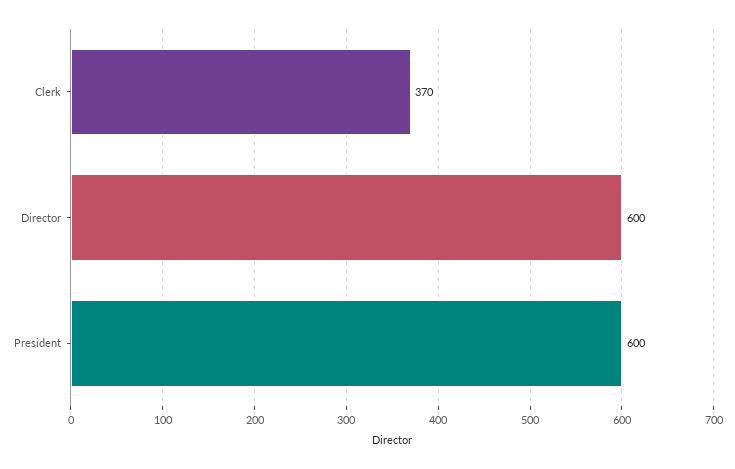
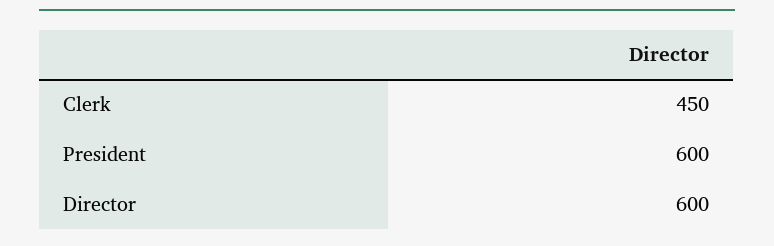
  {
-   "Clerk": 370,
+   "Clerk": 450,
    "Director": 600,
    "President": 600
  }

